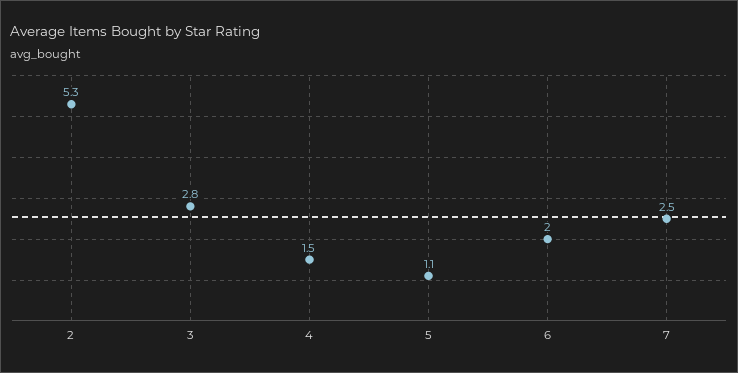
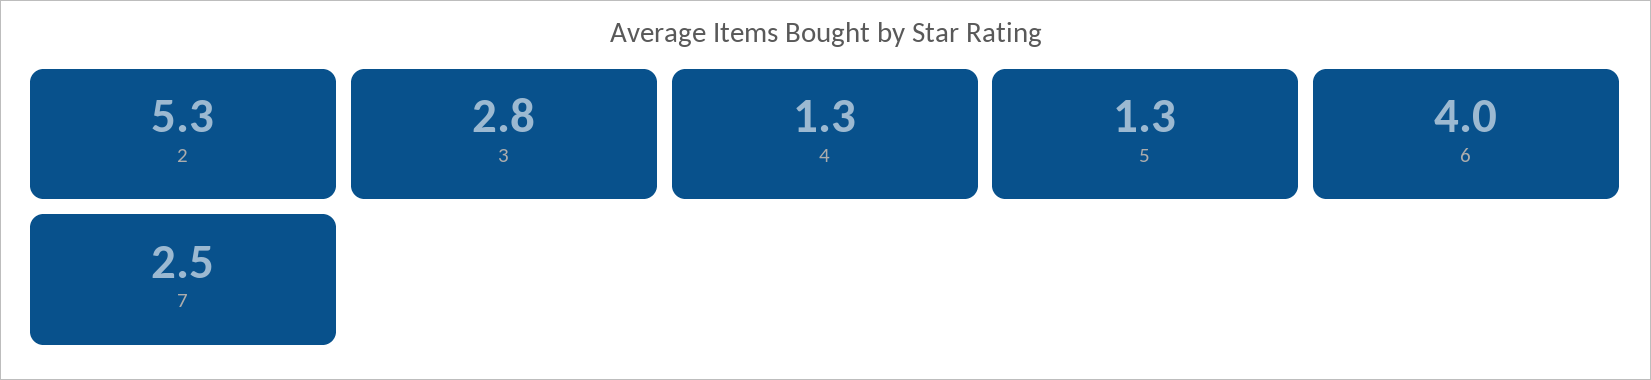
  {
    "2": 5.3,
    "3": 2.8,
-   "4": 1.5,
+   "4": 1.3,
-   "5": 1.1,
+   "5": 1.3,
-   "6": 2,
+   "6": 4,
    "7": 2.5
  }

